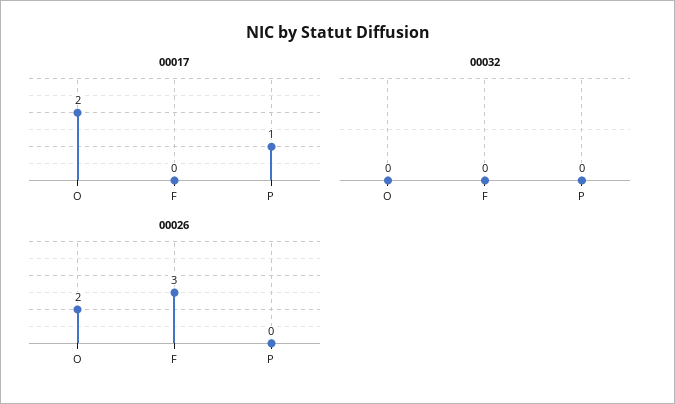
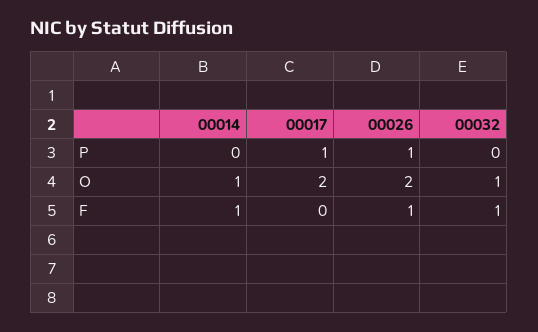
  {
    "00017": {
      "O": 2,
      "F": 0,
      "P": 1
    },
    "00032": {
-     "O": 0,
+     "O": 1,
-     "F": 0,
+     "F": 1,
      "P": 0
    },
    "00026": {
      "O": 2,
-     "F": 3,
+     "F": 1,
-     "P": 0
+     "P": 1
-   }
+   },
+   "00014": {
+     "P": 0,
+     "O": 1,
+     "F": 1
+   }
  }

